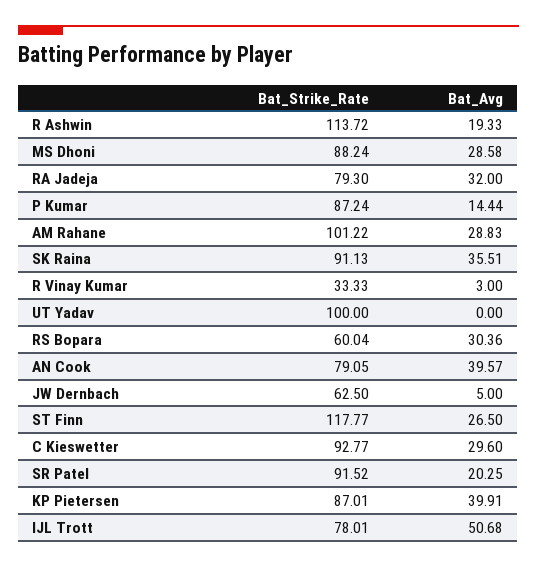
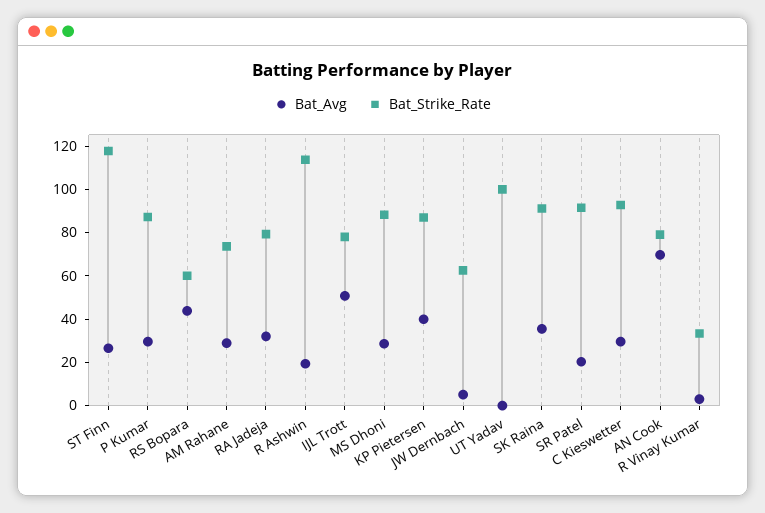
  {
    "Bat_Strike_Rate": {
      "R Ashwin": 113.72,
      "MS Dhoni": 88.24,
      "RA Jadeja": 79.3,
      "P Kumar": 87.24,
-     "AM Rahane": 101.22,
+     "AM Rahane": 75,
      "SK Raina": 91.13,
      "R Vinay Kumar": 33.33,
      "UT Yadav": 100,
      "RS Bopara": 60.04,
      "AN Cook": 79.05,
      "JW Dernbach": 62.5,
      "ST Finn": 117.77,
      "C Kieswetter": 92.77,
      "SR Patel": 91.52,
      "KP Pietersen": 87.01,
      "IJL Trott": 78.01
    },
    "Bat_Avg": {
      "R Ashwin": 19.33,
      "MS Dhoni": 28.58,
      "RA Jadeja": 32,
-     "P Kumar": 14.44,
+     "P Kumar": 30,
      "AM Rahane": 28.83,
      "SK Raina": 35.51,
      "R Vinay Kumar": 3,
      "UT Yadav": 0,
-     "RS Bopara": 30.36,
+     "RS Bopara": 45,
-     "AN Cook": 39.57,
+     "AN Cook": 70,
      "JW Dernbach": 5,
      "ST Finn": 26.5,
      "C Kieswetter": 29.6,
      "SR Patel": 20.25,
      "KP Pietersen": 39.91,
      "IJL Trott": 50.68
    }
  }

